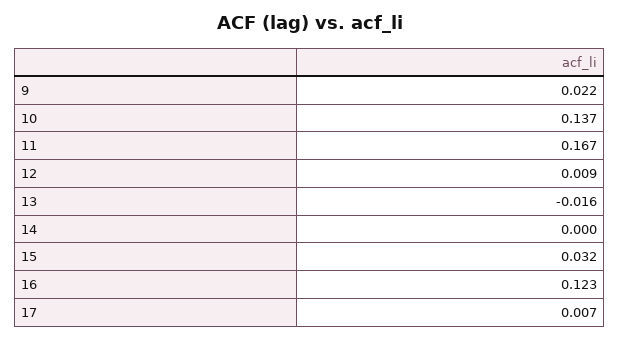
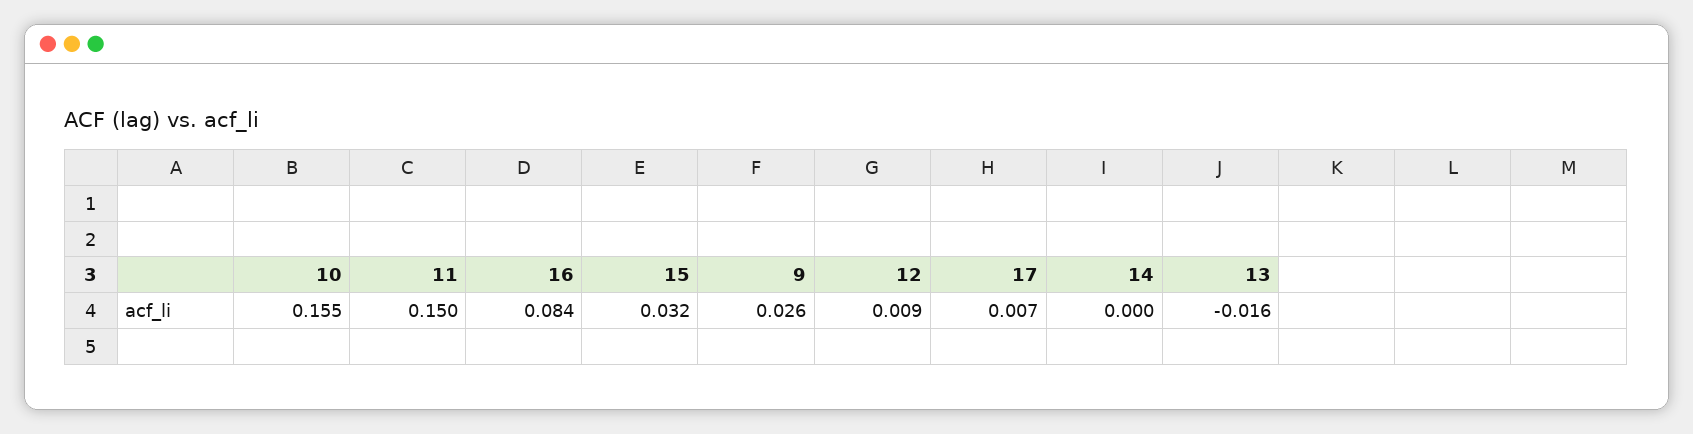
  {
-   "9": 0.022,
+   "9": 0.026,
-   "10": 0.137,
+   "10": 0.155,
-   "11": 0.167,
+   "11": 0.15,
    "12": 0.009,
    "13": -0.016,
    "14": 0,
    "15": 0.032,
-   "16": 0.123,
+   "16": 0.084,
    "17": 0.007
  }

